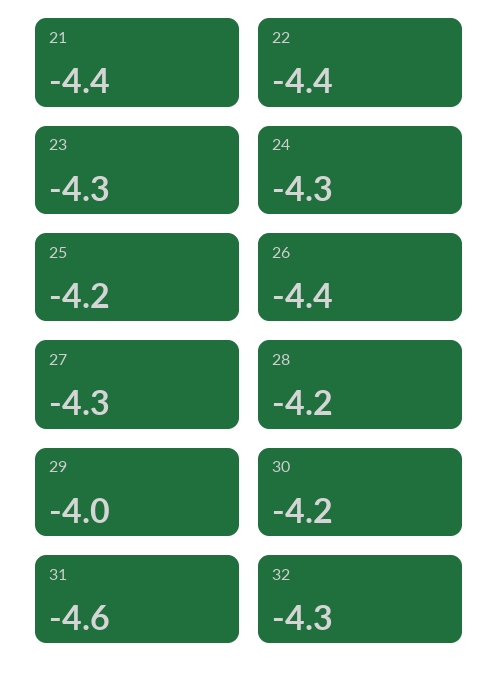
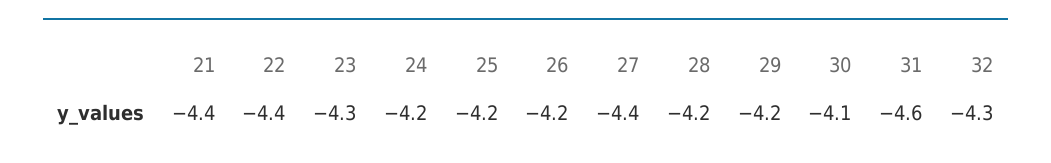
  {
    "21": -4.4,
    "22": -4.4,
    "23": -4.3,
-   "24": -4.3,
+   "24": -4.2,
    "25": -4.2,
-   "26": -4.4,
+   "26": -4.2,
-   "27": -4.3,
+   "27": -4.4,
    "28": -4.2,
-   "29": -4,
+   "29": -4.2,
-   "30": -4.2,
+   "30": -4.1,
    "31": -4.6,
    "32": -4.3
  }

